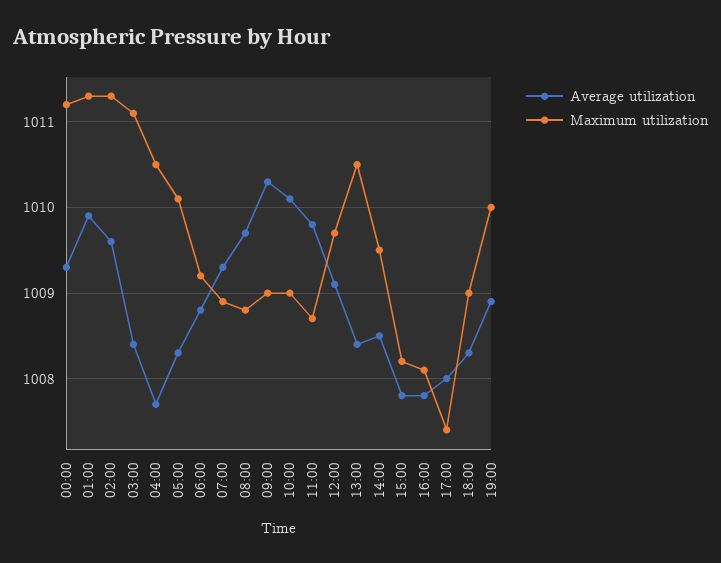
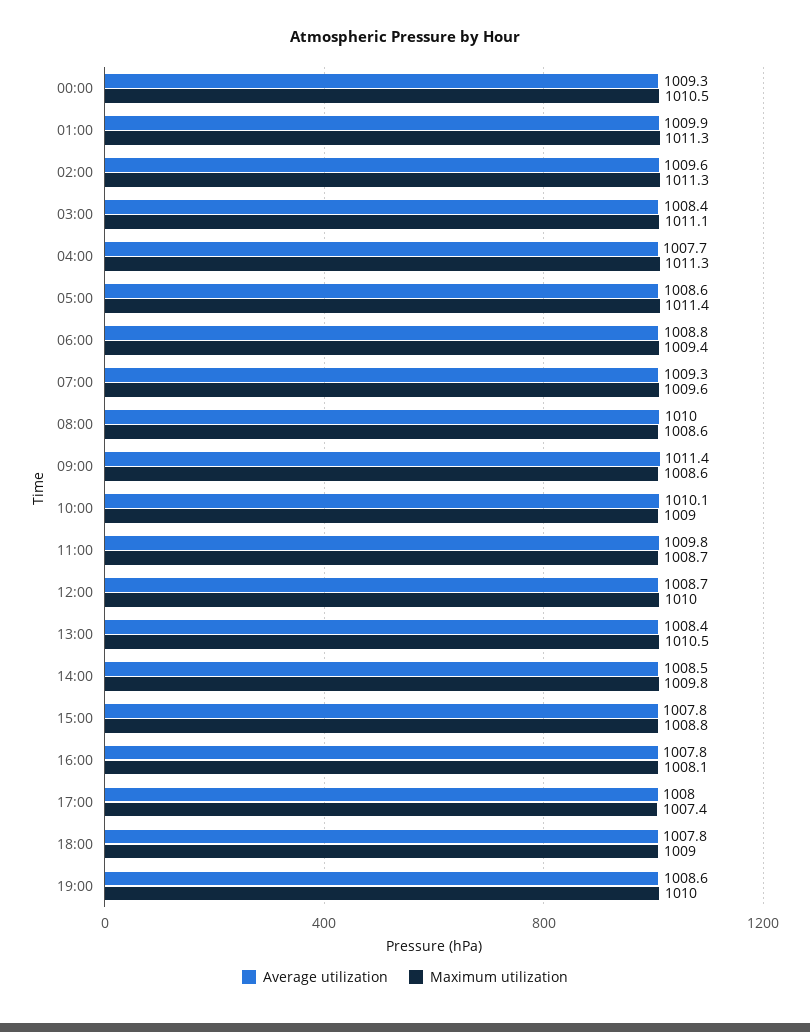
  {
    "Average utilization": {
      "00:00": 1009.3,
      "01:00": 1009.9,
      "02:00": 1009.6,
      "03:00": 1008.4,
      "04:00": 1007.7,
-     "05:00": 1008.3,
+     "05:00": 1008.6,
      "06:00": 1008.8,
      "07:00": 1009.3,
-     "08:00": 1009.7,
+     "08:00": 1010,
-     "09:00": 1010.3,
+     "09:00": 1011.4,
      "10:00": 1010.1,
      "11:00": 1009.8,
-     "12:00": 1009.1,
+     "12:00": 1008.7,
      "13:00": 1008.4,
      "14:00": 1008.5,
      "15:00": 1007.8,
      "16:00": 1007.8,
      "17:00": 1008,
-     "18:00": 1008.3,
+     "18:00": 1007.8,
-     "19:00": 1008.9
+     "19:00": 1008.6
    },
    "Maximum utilization": {
-     "00:00": 1011.2,
+     "00:00": 1010.5,
      "01:00": 1011.3,
      "02:00": 1011.3,
      "03:00": 1011.1,
-     "04:00": 1010.5,
+     "04:00": 1011.3,
-     "05:00": 1010.1,
+     "05:00": 1011.4,
-     "06:00": 1009.2,
+     "06:00": 1009.4,
-     "07:00": 1008.9,
+     "07:00": 1009.6,
-     "08:00": 1008.8,
+     "08:00": 1008.6,
-     "09:00": 1009,
+     "09:00": 1008.6,
      "10:00": 1009,
      "11:00": 1008.7,
-     "12:00": 1009.7,
+     "12:00": 1010,
      "13:00": 1010.5,
-     "14:00": 1009.5,
+     "14:00": 1009.8,
-     "15:00": 1008.2,
+     "15:00": 1008.8,
      "16:00": 1008.1,
      "17:00": 1007.4,
      "18:00": 1009,
      "19:00": 1010
    }
  }

